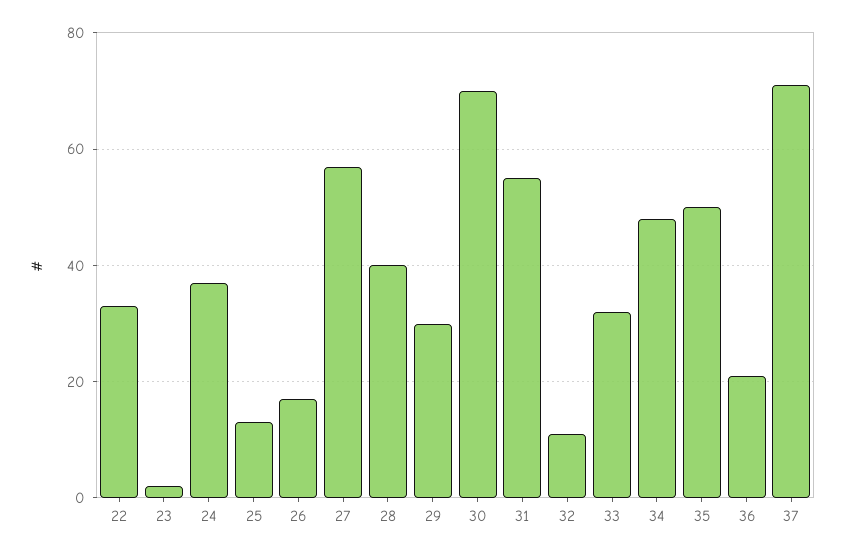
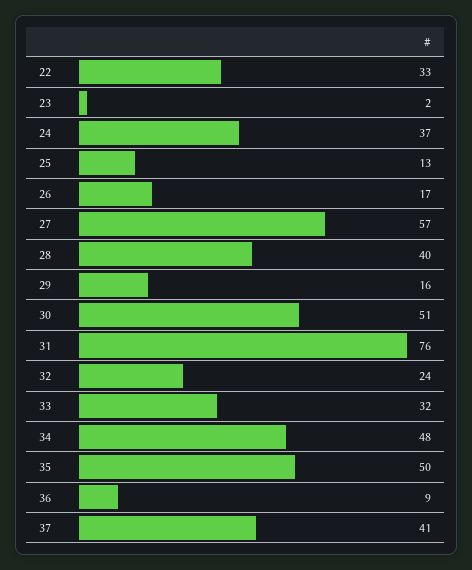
  {
    "22": 33,
    "23": 2,
    "24": 37,
    "25": 13,
    "26": 17,
    "27": 57,
    "28": 40,
-   "29": 30,
+   "29": 16,
-   "30": 70,
+   "30": 51,
-   "31": 55,
+   "31": 76,
-   "32": 10,
+   "32": 24,
    "33": 32,
    "34": 48,
    "35": 50,
-   "36": 20,
+   "36": 9,
-   "37": 70
+   "37": 41
  }

